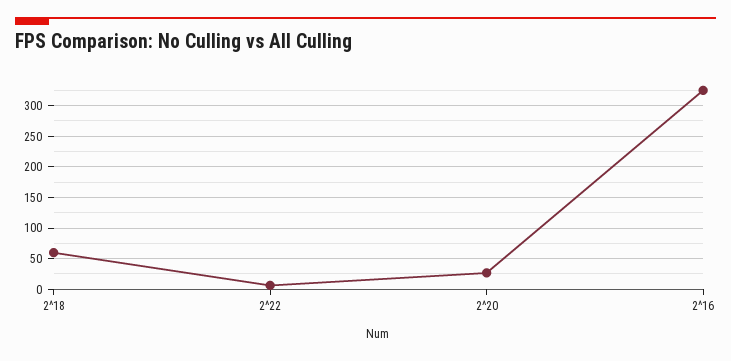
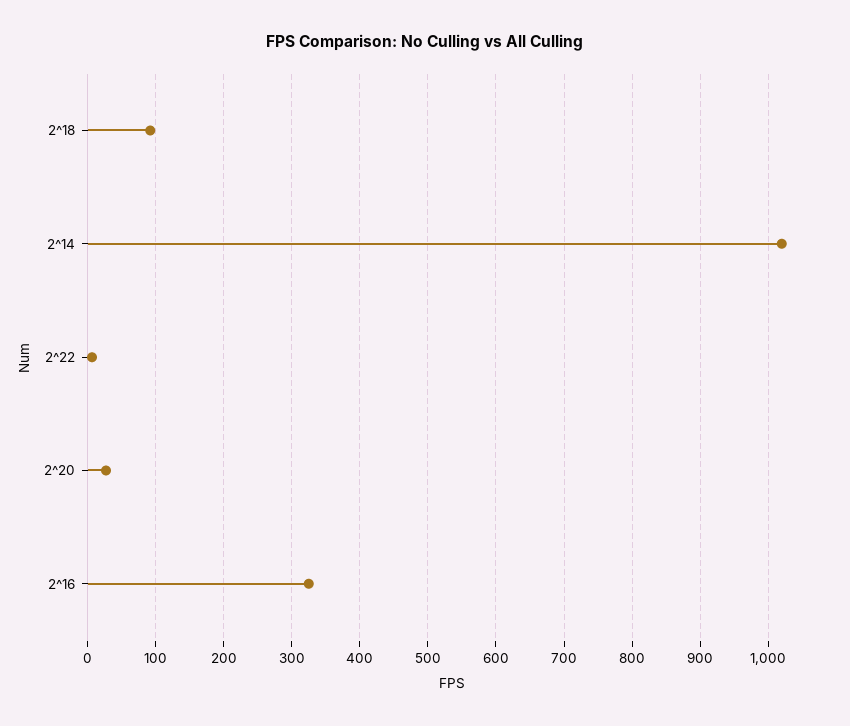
  {
-   "2^18": 60,
+   "2^18": 90,
    "2^22": 10,
    "2^20": 30,
-   "2^16": 330
+   "2^16": 330,
+   "2^14": 1020
  }

